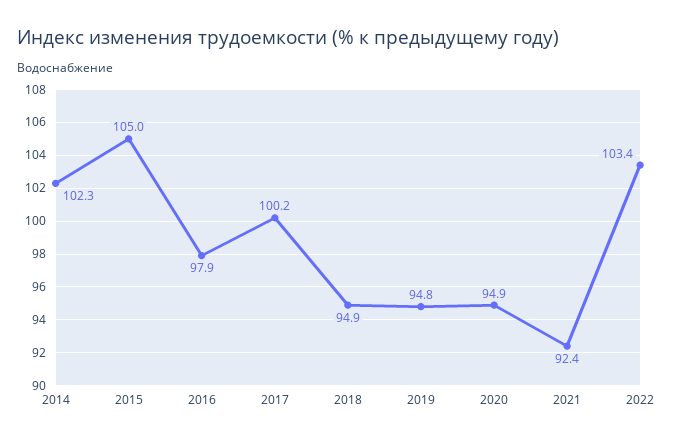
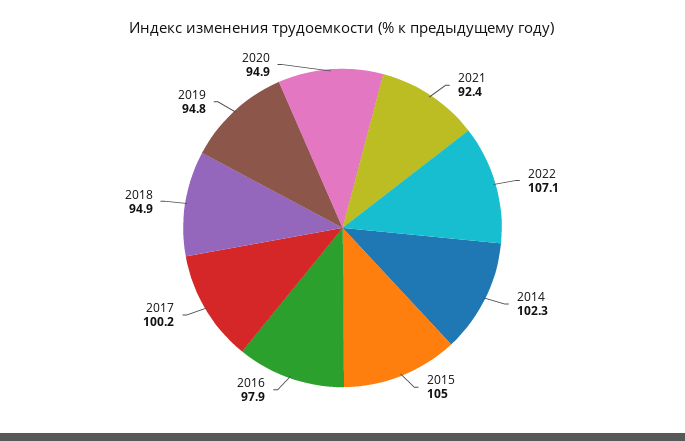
  {
    "2014": 102.3,
    "2015": 105,
    "2016": 97.9,
    "2017": 100.2,
    "2018": 94.9,
    "2019": 94.8,
    "2020": 94.9,
    "2021": 92.4,
-   "2022": 103.4
+   "2022": 107.1
  }

